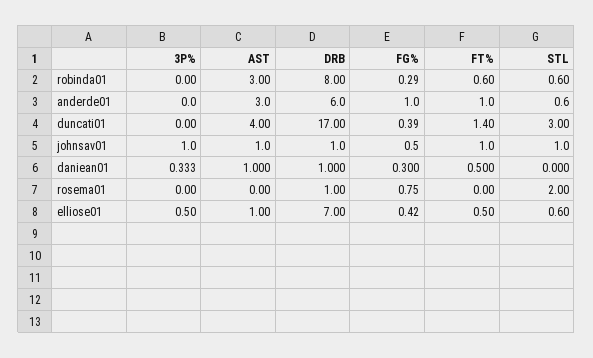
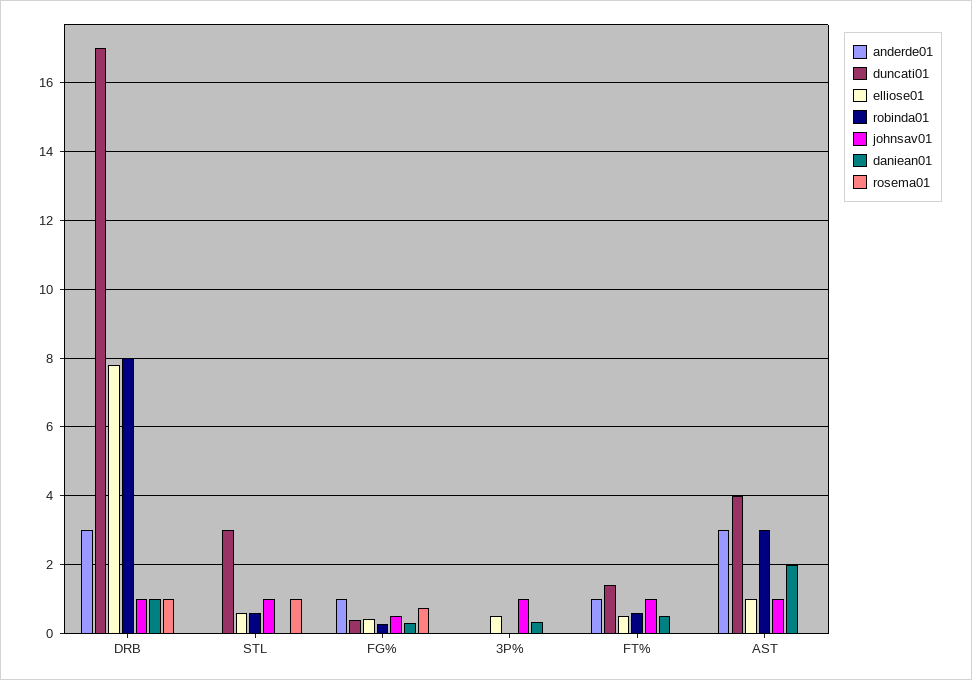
  {
    "robinda01": {
      "3P%": 0,
      "AST": 3,
      "DRB": 8,
      "FG%": 0.29,
      "FT%": 0.6,
      "STL": 0.6
    },
    "anderde01": {
      "3P%": 0,
      "AST": 3,
-     "DRB": 6,
+     "DRB": 3,
      "FG%": 1,
      "FT%": 1,
-     "STL": 0.6
+     "STL": 0
    },
    "duncati01": {
      "3P%": 0,
      "AST": 4,
      "DRB": 17,
      "FG%": 0.39,
      "FT%": 1.4,
      "STL": 3
    },
    "johnsav01": {
      "3P%": 1,
      "AST": 1,
      "DRB": 1,
      "FG%": 0.5,
      "FT%": 1,
      "STL": 1
    },
    "daniean01": {
      "3P%": 0.333,
-     "AST": 1,
+     "AST": 2,
      "DRB": 1,
      "FG%": 0.3,
      "FT%": 0.5,
      "STL": 0
    },
    "rosema01": {
      "3P%": 0,
      "AST": 0,
      "DRB": 1,
      "FG%": 0.75,
      "FT%": 0,
-     "STL": 2
+     "STL": 1
    },
    "elliose01": {
      "3P%": 0.5,
      "AST": 1,
-     "DRB": 7,
+     "DRB": 7.8,
      "FG%": 0.42,
      "FT%": 0.5,
      "STL": 0.6
    }
  }

